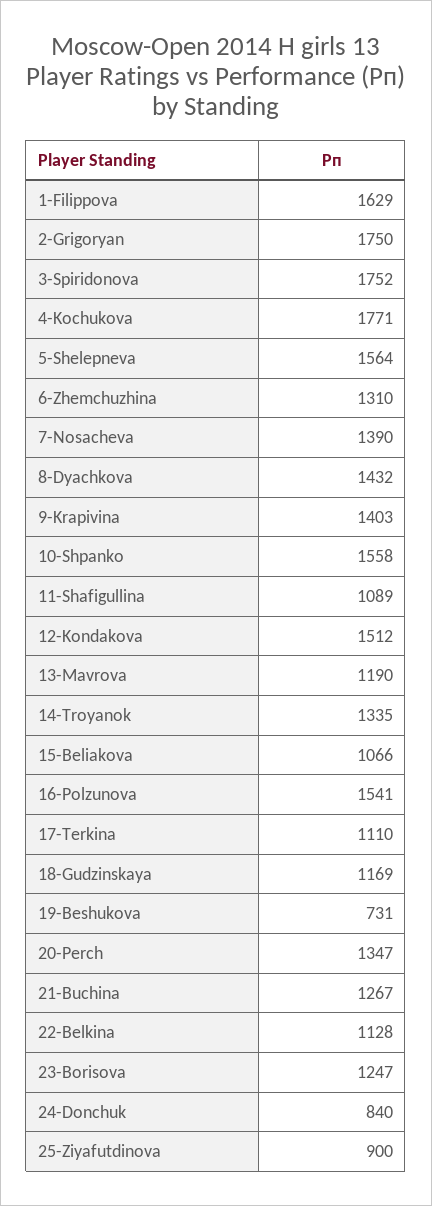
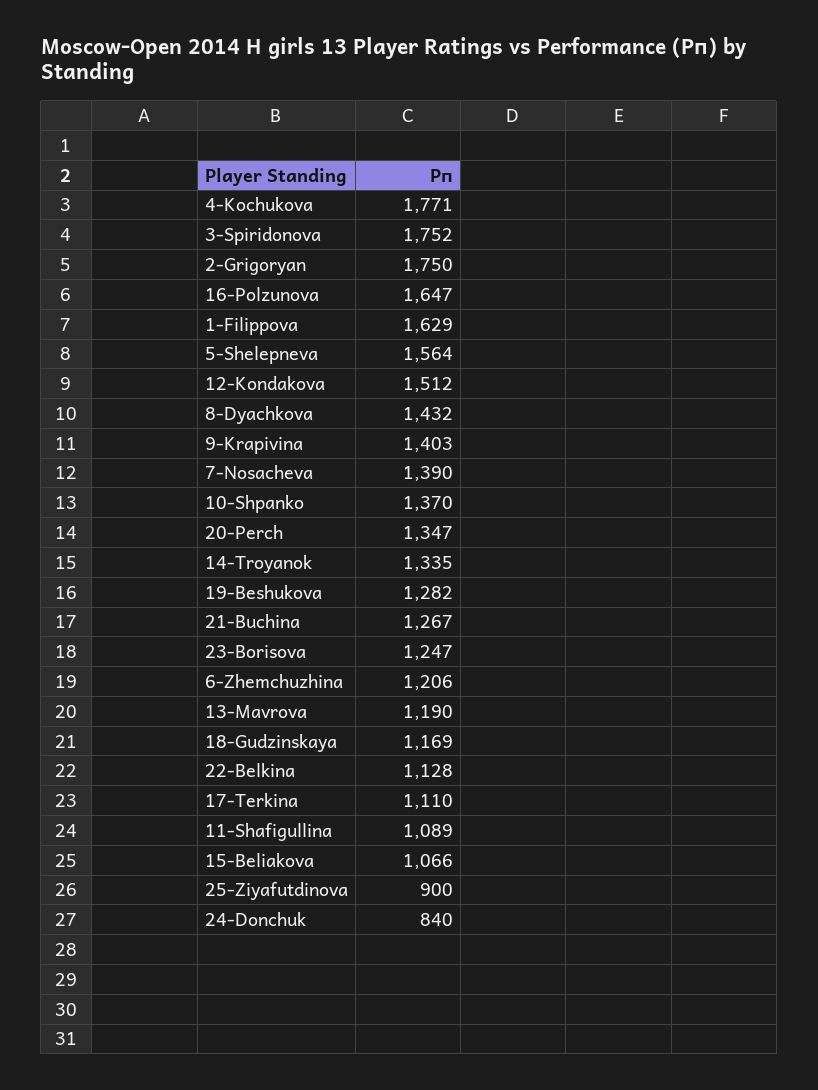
  {
    "1-Filippova": 1629,
    "2-Grigoryan": 1750,
    "3-Spiridonova": 1752,
    "4-Kochukova": 1771,
    "5-Shelepneva": 1564,
-   "6-Zhemchuzhina": 1310,
+   "6-Zhemchuzhina": 1206,
    "7-Nosacheva": 1390,
    "8-Dyachkova": 1432,
    "9-Krapivina": 1403,
-   "10-Shpanko": 1558,
+   "10-Shpanko": 1370,
    "11-Shafigullina": 1089,
    "12-Kondakova": 1512,
    "13-Mavrova": 1190,
    "14-Troyanok": 1335,
    "15-Beliakova": 1066,
-   "16-Polzunova": 1541,
+   "16-Polzunova": 1647,
    "17-Terkina": 1110,
    "18-Gudzinskaya": 1169,
-   "19-Beshukova": 731,
+   "19-Beshukova": 1282,
    "20-Perch": 1347,
    "21-Buchina": 1267,
    "22-Belkina": 1128,
    "23-Borisova": 1247,
    "24-Donchuk": 840,
    "25-Ziyafutdinova": 900
  }

